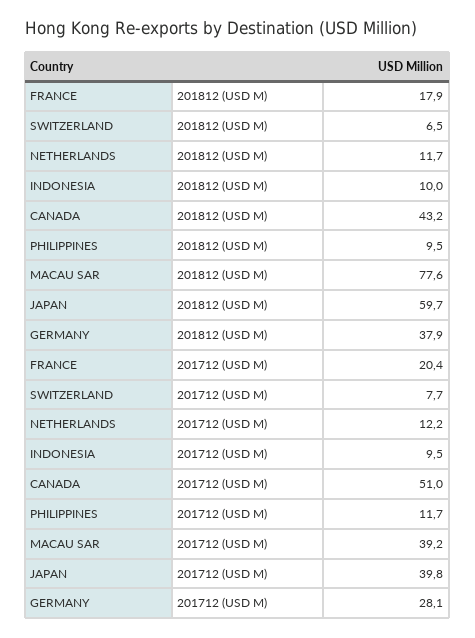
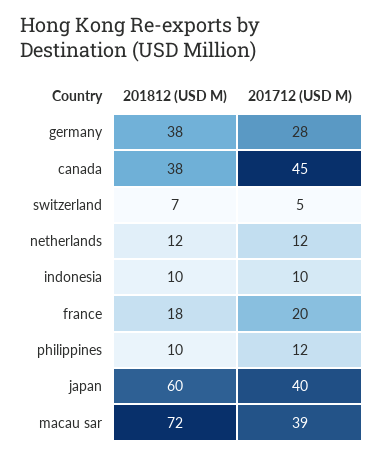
  {
    "FRANCE": {
      "201812 (USD M)": 17.9,
      "201712 (USD M)": 20.4
    },
    "SWITZERLAND": {
      "201812 (USD M)": 6.5,
-     "201712 (USD M)": 7.7
+     "201712 (USD M)": 5
    },
    "NETHERLANDS": {
      "201812 (USD M)": 11.7,
      "201712 (USD M)": 12.2
    },
    "INDONESIA": {
      "201812 (USD M)": 10,
      "201712 (USD M)": 9.5
    },
    "CANADA": {
-     "201812 (USD M)": 43.2,
+     "201812 (USD M)": 38,
-     "201712 (USD M)": 51
+     "201712 (USD M)": 45
    },
    "PHILIPPINES": {
      "201812 (USD M)": 9.5,
      "201712 (USD M)": 11.7
    },
    "MACAU SAR": {
-     "201812 (USD M)": 77.6,
+     "201812 (USD M)": 72,
      "201712 (USD M)": 39.2
    },
    "JAPAN": {
      "201812 (USD M)": 59.7,
      "201712 (USD M)": 39.8
    },
    "GERMANY": {
      "201812 (USD M)": 37.9,
      "201712 (USD M)": 28.1
    }
  }

